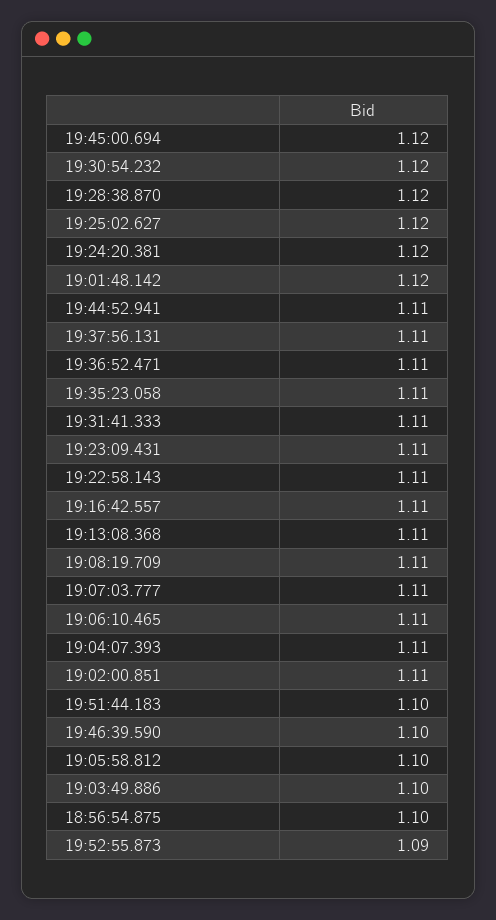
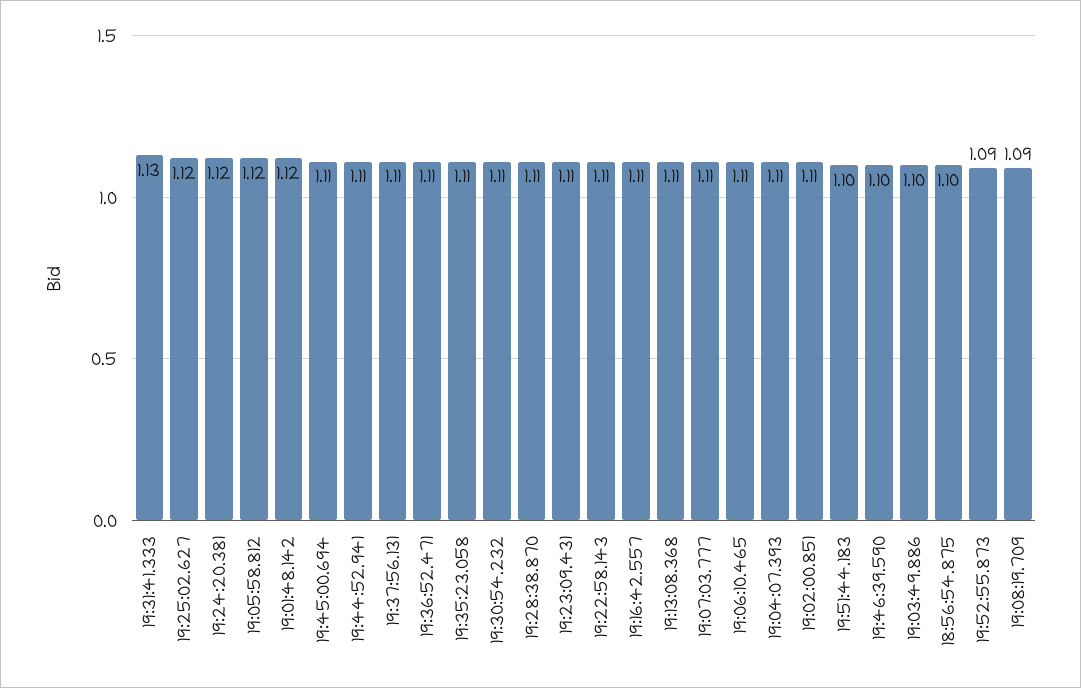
  {
-   "19:45:00.694": 1.12,
+   "19:45:00.694": 1.11,
-   "19:30:54.232": 1.12,
+   "19:30:54.232": 1.11,
-   "19:28:38.870": 1.12,
+   "19:28:38.870": 1.11,
    "19:25:02.627": 1.12,
    "19:24:20.381": 1.12,
    "19:01:48.142": 1.12,
    "19:44:52.941": 1.11,
    "19:37:56.131": 1.11,
    "19:36:52.471": 1.11,
    "19:35:23.058": 1.11,
-   "19:31:41.333": 1.11,
+   "19:31:41.333": 1.13,
    "19:23:09.431": 1.11,
    "19:22:58.143": 1.11,
    "19:16:42.557": 1.11,
    "19:13:08.368": 1.11,
-   "19:08:19.709": 1.11,
+   "19:08:19.709": 1.09,
    "19:07:03.777": 1.11,
    "19:06:10.465": 1.11,
    "19:04:07.393": 1.11,
    "19:02:00.851": 1.11,
    "19:51:44.183": 1.1,
    "19:46:39.590": 1.1,
-   "19:05:58.812": 1.1,
+   "19:05:58.812": 1.12,
    "19:03:49.886": 1.1,
    "18:56:54.875": 1.1,
    "19:52:55.873": 1.09
  }

